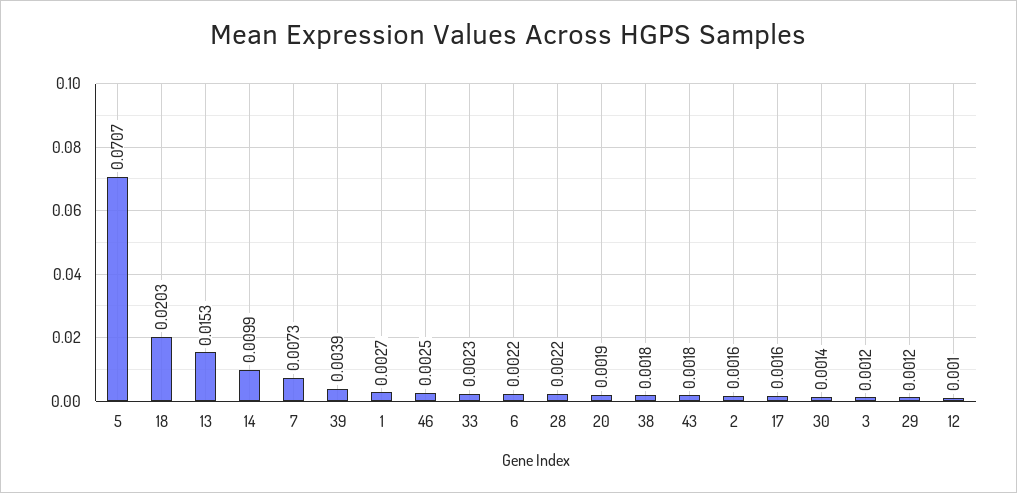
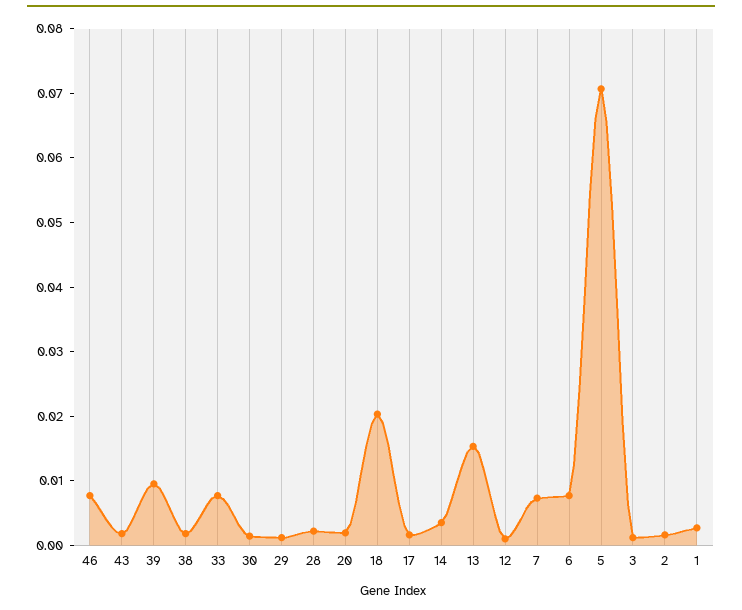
  {
    "5": 0.0707,
    "18": 0.0203,
    "13": 0.0153,
-   "14": 0.0099,
+   "14": 0.004,
    "7": 0.0073,
-   "39": 0.0039,
+   "39": 0.01,
    "1": 0.0027,
-   "46": 0.0025,
+   "46": 0.008,
-   "33": 0.0023,
+   "33": 0.008,
-   "6": 0.0022,
+   "6": 0.008,
    "28": 0.0022,
    "20": 0.0019,
    "38": 0.0018,
    "43": 0.0018,
    "2": 0.0016,
    "17": 0.0016,
    "30": 0.0014,
    "3": 0.0012,
    "29": 0.0012,
    "12": 0.001
  }

